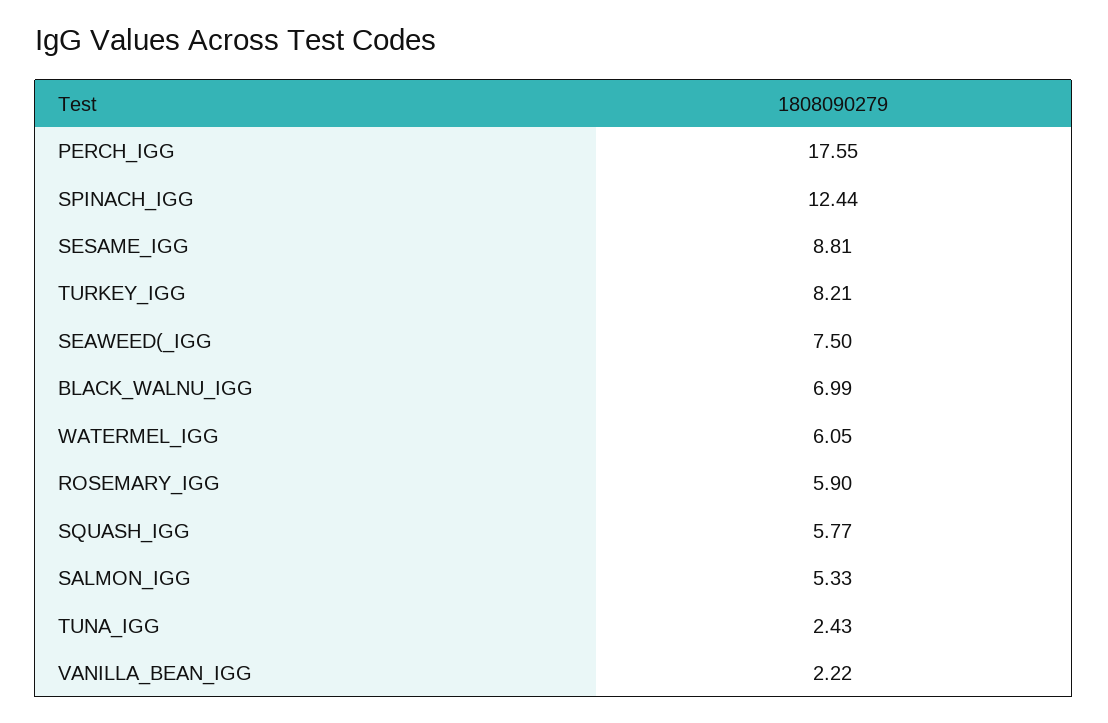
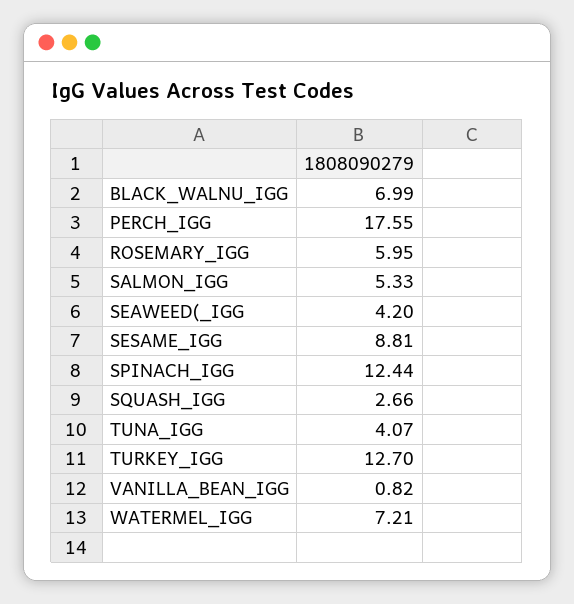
  {
    "PERCH_IGG": 17.55,
    "SPINACH_IGG": 12.44,
    "SESAME_IGG": 8.81,
-   "TURKEY_IGG": 8.21,
+   "TURKEY_IGG": 12.7,
-   "SEAWEED(_IGG": 7.5,
+   "SEAWEED(_IGG": 4.2,
    "BLACK_WALNU_IGG": 6.99,
-   "WATERMEL_IGG": 6.05,
+   "WATERMEL_IGG": 7.21,
-   "ROSEMARY_IGG": 5.9,
+   "ROSEMARY_IGG": 5.95,
-   "SQUASH_IGG": 5.77,
+   "SQUASH_IGG": 2.66,
    "SALMON_IGG": 5.33,
-   "TUNA_IGG": 2.43,
+   "TUNA_IGG": 4.07,
-   "VANILLA_BEAN_IGG": 2.22
+   "VANILLA_BEAN_IGG": 0.82
  }

